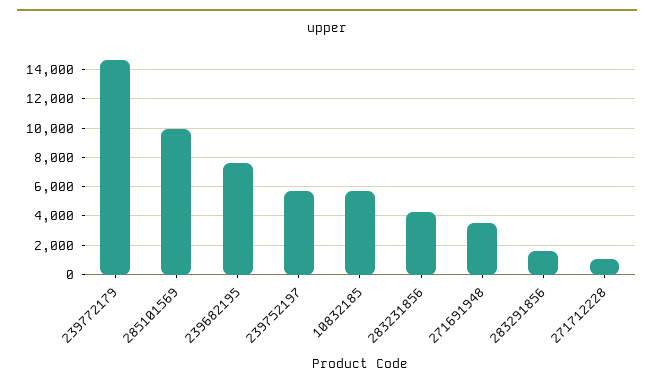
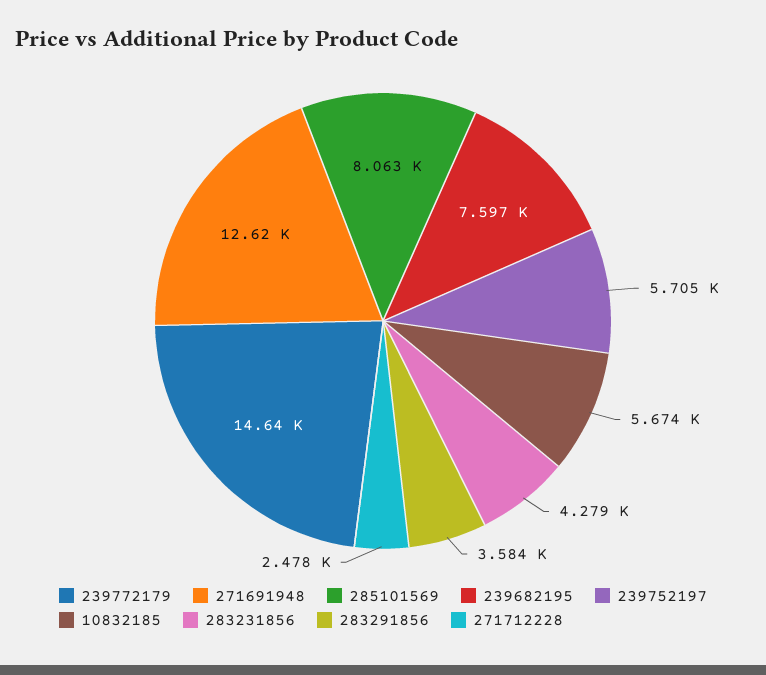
  {
    "239772179": 14640,
-   "285101569": 10000,
+   "285101569": 8063,
    "239682195": 7597,
    "239752197": 5705,
    "10832185": 5674,
    "283231856": 4279,
-   "271691948": 3500,
+   "271691948": 12620,
-   "283291856": 1500,
+   "283291856": 3584,
-   "271712228": 1000
+   "271712228": 2478
  }

